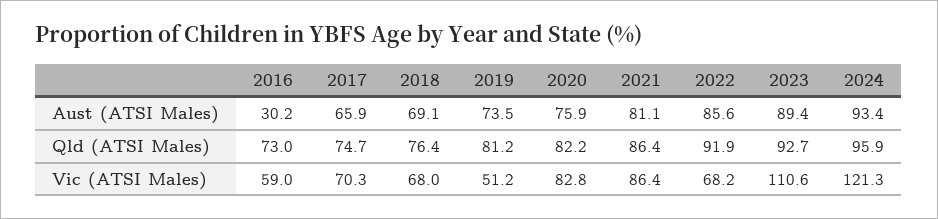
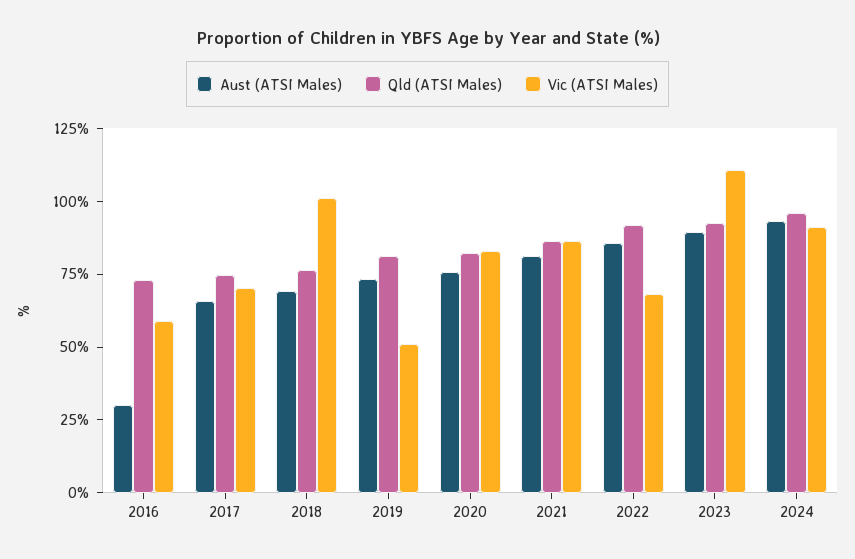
  {
    "Aust (ATSI Males)": {
      "2016": 30.2,
      "2017": 65.9,
      "2018": 69.1,
      "2019": 73.5,
      "2020": 75.9,
      "2021": 81.1,
      "2022": 85.6,
      "2023": 89.4,
      "2024": 93.4
    },
    "Qld (ATSI Males)": {
      "2016": 73,
      "2017": 74.7,
      "2018": 76.4,
      "2019": 81.2,
      "2020": 82.2,
      "2021": 86.4,
      "2022": 91.9,
      "2023": 92.7,
      "2024": 95.9
    },
    "Vic (ATSI Males)": {
      "2016": 59,
      "2017": 70.3,
-     "2018": 68,
+     "2018": 100,
      "2019": 51.2,
      "2020": 82.8,
      "2021": 86.4,
      "2022": 68.2,
      "2023": 110.6,
-     "2024": 121.3
+     "2024": 90
    }
  }

